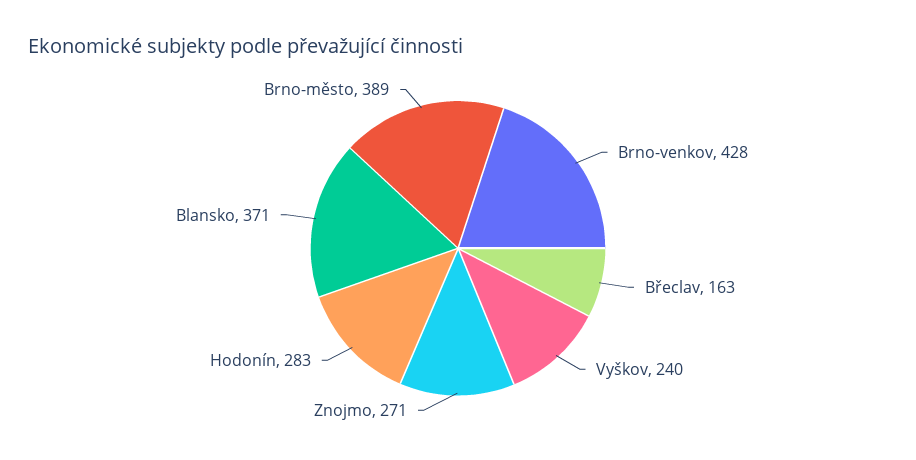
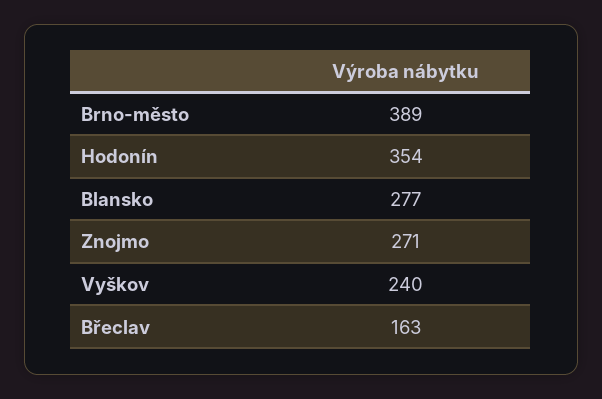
  {
-   "Brno-venkov": 428,
    "Břeclav": 163,
    "Vyškov": 240,
    "Znojmo": 271,
-   "Hodonín": 283,
+   "Hodonín": 354,
-   "Blansko": 371,
+   "Blansko": 277,
    "Brno-město": 389
  }

